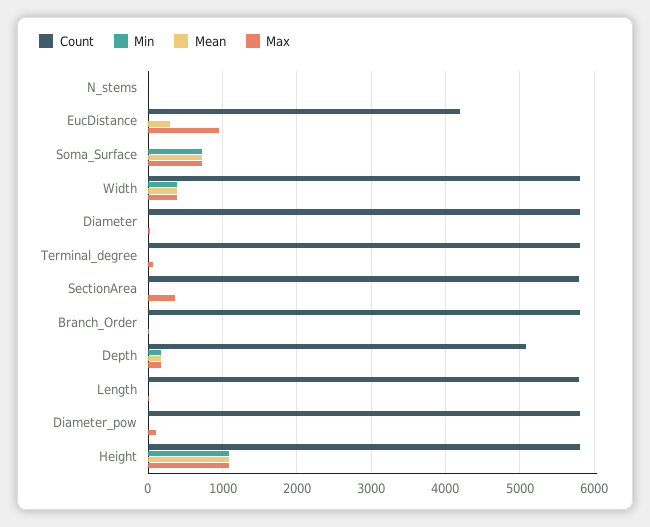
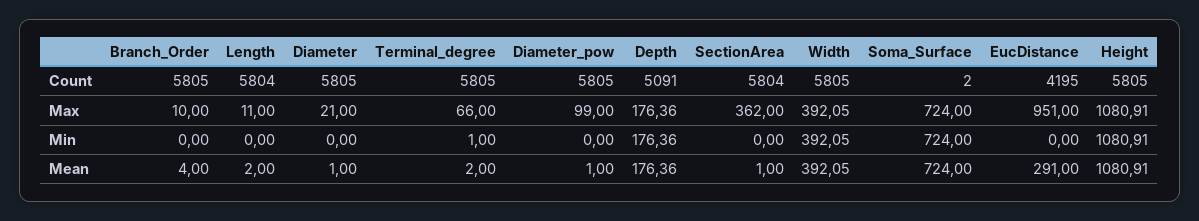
  {
    "Count": {
-     "N_stems": 0,
      "EucDistance": 4195,
      "Soma_Surface": 2,
      "Width": 5805,
      "Diameter": 5805,
      "Terminal_degree": 5805,
      "SectionArea": 5804,
      "Branch_Order": 5805,
      "Depth": 5091,
      "Length": 5804,
      "Diameter_pow": 5805,
      "Height": 5805
    },
    "Min": {
-     "N_stems": 0,
      "EucDistance": 0,
      "Soma_Surface": 724,
      "Width": 392.05,
      "Diameter": 0,
      "Terminal_degree": 1,
      "SectionArea": 0,
      "Branch_Order": 0,
      "Depth": 176.36,
      "Length": 0,
      "Diameter_pow": 0,
      "Height": 1080.91
    },
    "Mean": {
-     "N_stems": 0,
      "EucDistance": 291,
      "Soma_Surface": 724,
      "Width": 392.05,
      "Diameter": 1,
      "Terminal_degree": 2,
      "SectionArea": 1,
      "Branch_Order": 4,
      "Depth": 176.36,
      "Length": 2,
      "Diameter_pow": 1,
      "Height": 1080.91
    },
    "Max": {
-     "N_stems": 0,
      "EucDistance": 951,
      "Soma_Surface": 724,
      "Width": 392.05,
      "Diameter": 21,
      "Terminal_degree": 66,
      "SectionArea": 362,
      "Branch_Order": 10,
      "Depth": 176.36,
      "Length": 11,
      "Diameter_pow": 99,
      "Height": 1080.91
    }
  }

